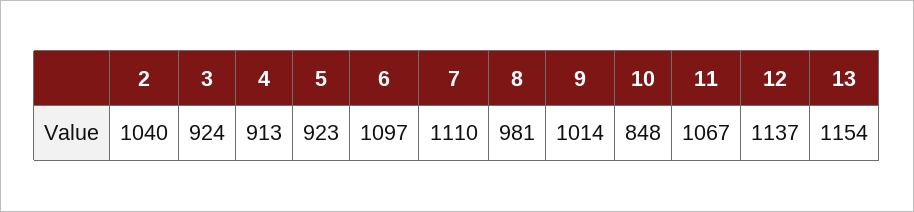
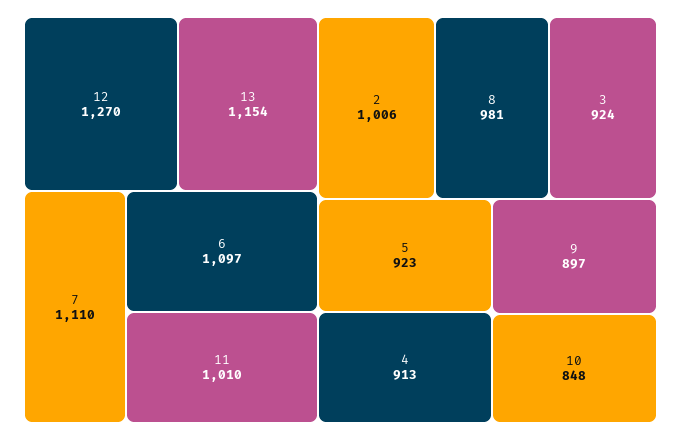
  {
-   "2": 1040,
+   "2": 1006,
    "3": 924,
    "4": 913,
    "5": 923,
    "6": 1097,
    "7": 1110,
    "8": 981,
-   "9": 1014,
+   "9": 897,
    "10": 848,
-   "11": 1067,
+   "11": 1010,
-   "12": 1137,
+   "12": 1270,
    "13": 1154
  }

